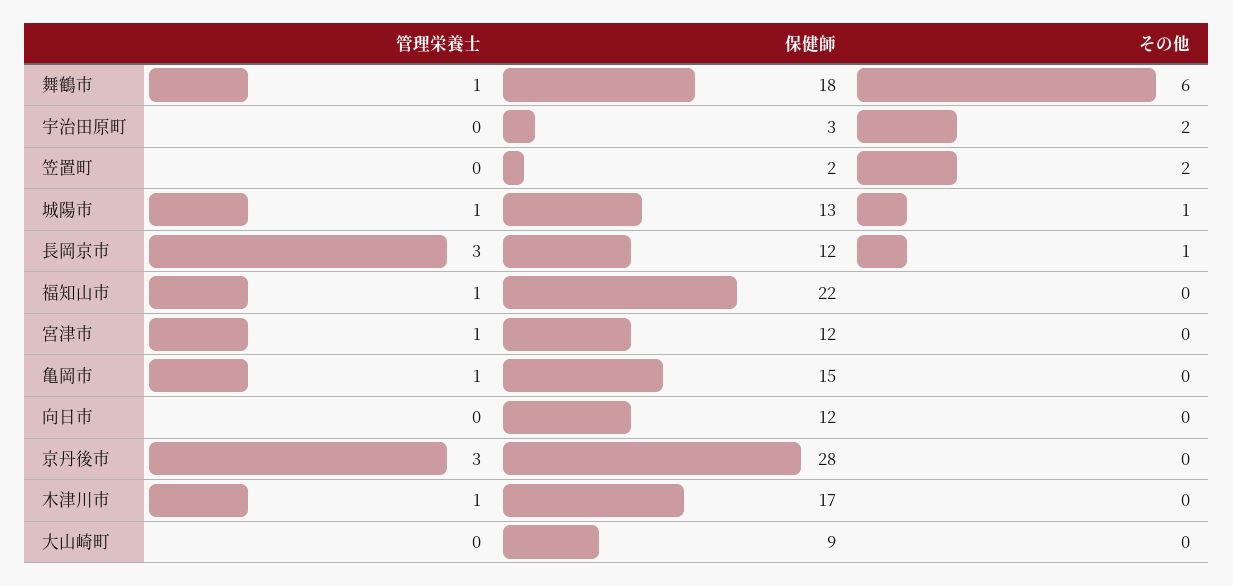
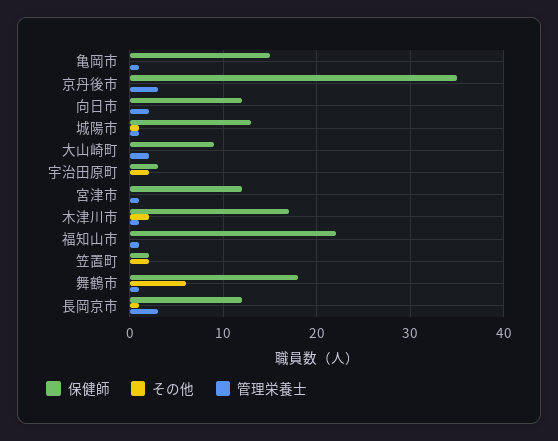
  {
    "管理栄養士": {
      "舞鶴市": 1,
      "宇治田原町": 0,
      "笠置町": 0,
      "城陽市": 1,
      "長岡京市": 3,
      "福知山市": 1,
      "宮津市": 1,
      "亀岡市": 1,
-     "向日市": 0,
+     "向日市": 2,
      "京丹後市": 3,
      "木津川市": 1,
-     "大山崎町": 0
+     "大山崎町": 2
    },
    "保健師": {
      "舞鶴市": 18,
      "宇治田原町": 3,
      "笠置町": 2,
      "城陽市": 13,
      "長岡京市": 12,
      "福知山市": 22,
      "宮津市": 12,
      "亀岡市": 15,
      "向日市": 12,
-     "京丹後市": 28,
+     "京丹後市": 35,
      "木津川市": 17,
      "大山崎町": 9
    },
    "その他": {
      "舞鶴市": 6,
      "宇治田原町": 2,
      "笠置町": 2,
      "城陽市": 1,
      "長岡京市": 1,
      "福知山市": 0,
      "宮津市": 0,
      "亀岡市": 0,
      "向日市": 0,
      "京丹後市": 0,
-     "木津川市": 0,
+     "木津川市": 2,
      "大山崎町": 0
    }
  }

